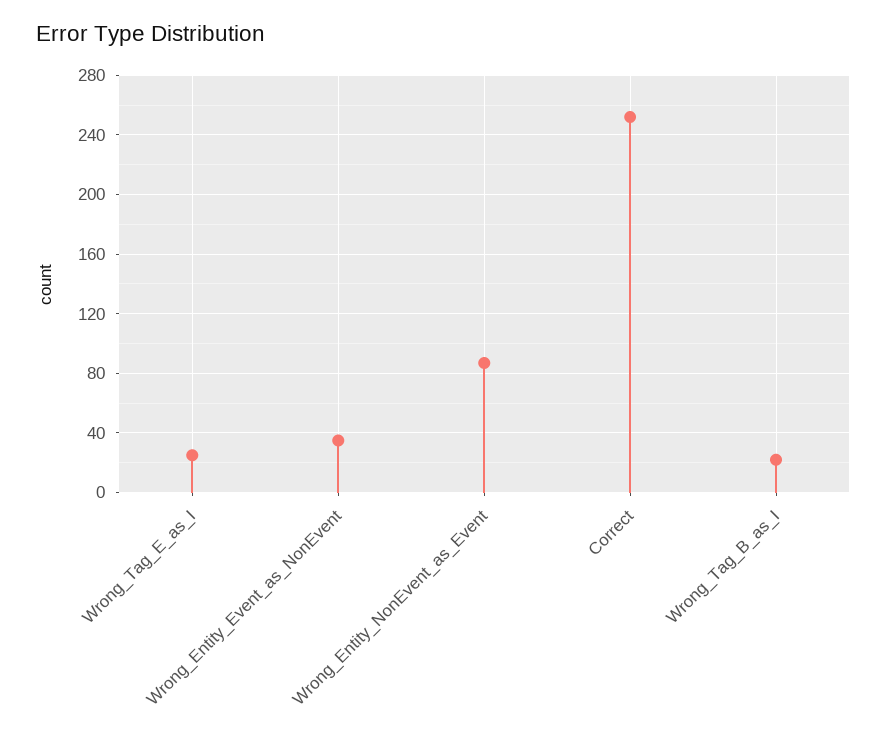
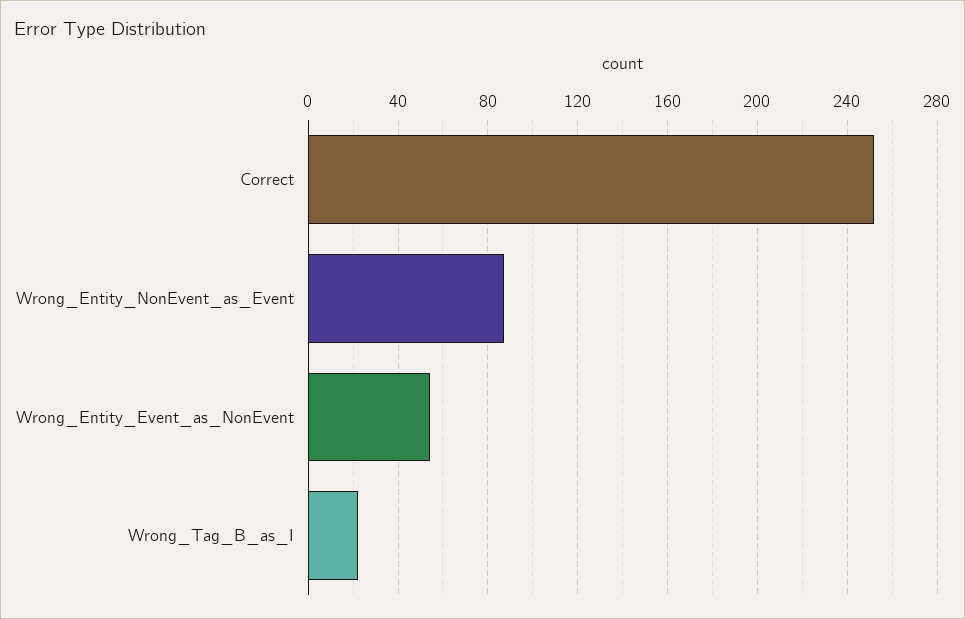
  {
-   "Wrong_Tag_E_as_I": 25,
-   "Wrong_Entity_Event_as_NonEvent": 35,
+   "Wrong_Entity_Event_as_NonEvent": 55,
    "Wrong_Entity_NonEvent_as_Event": 85,
    "Correct": 250,
    "Wrong_Tag_B_as_I": 20
  }

